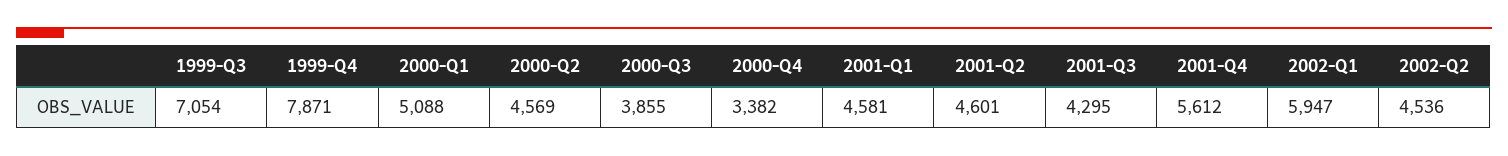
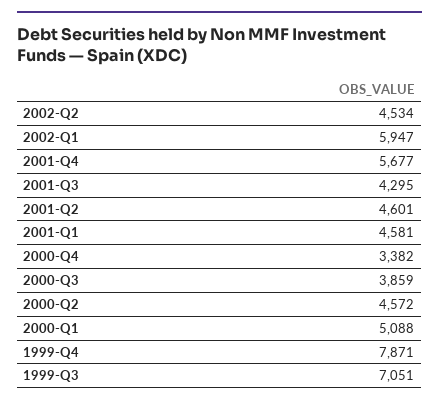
  {
-   "1999-Q3": 7054,
+   "1999-Q3": 7051,
    "1999-Q4": 7871,
    "2000-Q1": 5088,
-   "2000-Q2": 4569,
+   "2000-Q2": 4572,
-   "2000-Q3": 3855,
+   "2000-Q3": 3859,
    "2000-Q4": 3382,
    "2001-Q1": 4581,
    "2001-Q2": 4601,
    "2001-Q3": 4295,
-   "2001-Q4": 5612,
+   "2001-Q4": 5677,
    "2002-Q1": 5947,
-   "2002-Q2": 4536
+   "2002-Q2": 4534
  }

